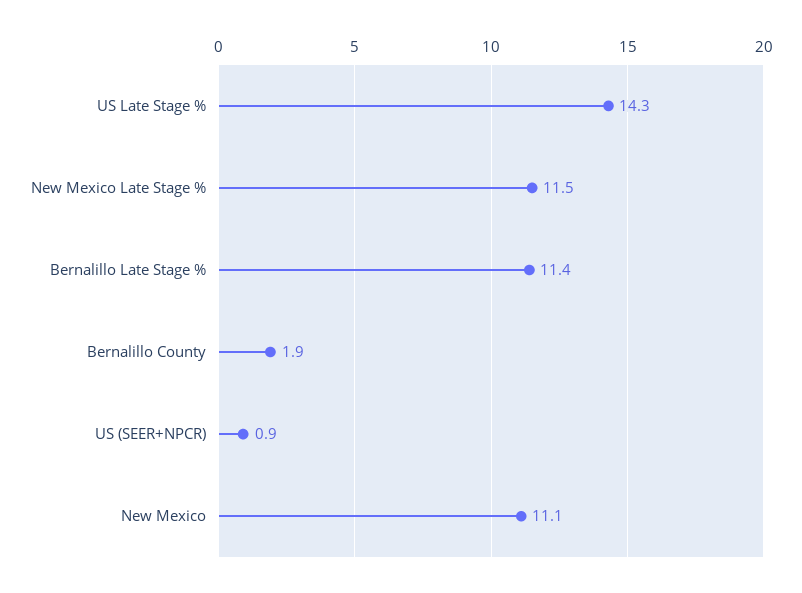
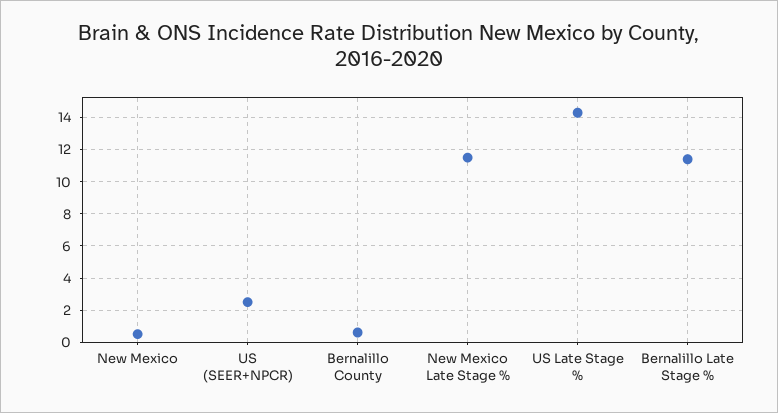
  {
    "US Late Stage %": 14.3,
    "New Mexico Late Stage %": 11.5,
    "Bernalillo Late Stage %": 11.4,
-   "Bernalillo County": 1.9,
+   "Bernalillo County": 0.5,
-   "US (SEER+NPCR)": 0.9,
+   "US (SEER+NPCR)": 2.5,
-   "New Mexico": 11.1
+   "New Mexico": 0.5
  }

